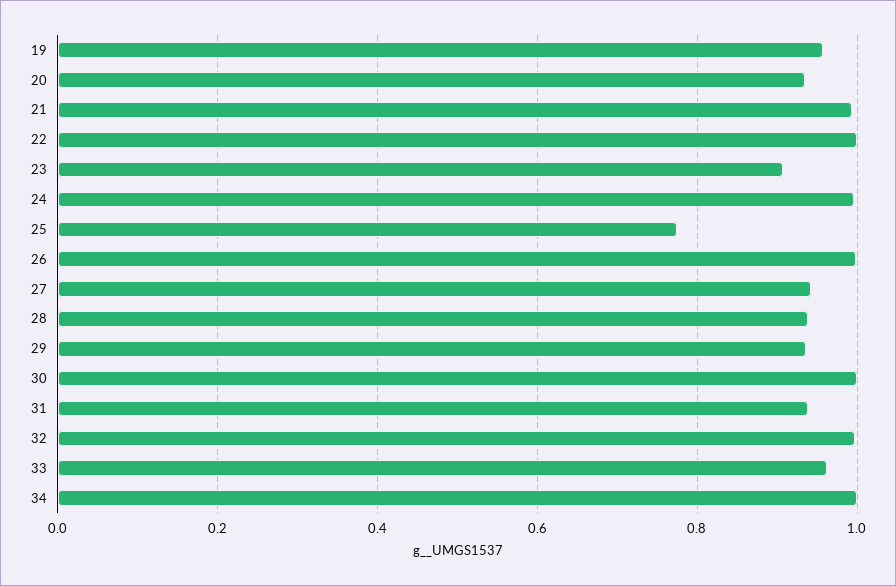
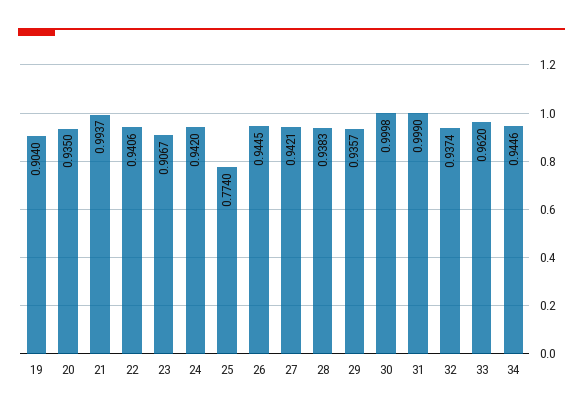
  {
-   "19": 0.96,
+   "19": 0.904,
    "20": 0.935,
    "21": 0.9937,
-   "22": 1,
+   "22": 0.9406,
    "23": 0.9067,
-   "24": 1,
+   "24": 0.942,
    "25": 0.774,
-   "26": 1,
+   "26": 0.9445,
    "27": 0.9421,
    "28": 0.9383,
    "29": 0.9357,
    "30": 0.9998,
-   "31": 0.94,
+   "31": 0.999,
-   "32": 1,
+   "32": 0.9374,
    "33": 0.962,
-   "34": 1
+   "34": 0.9446
  }

